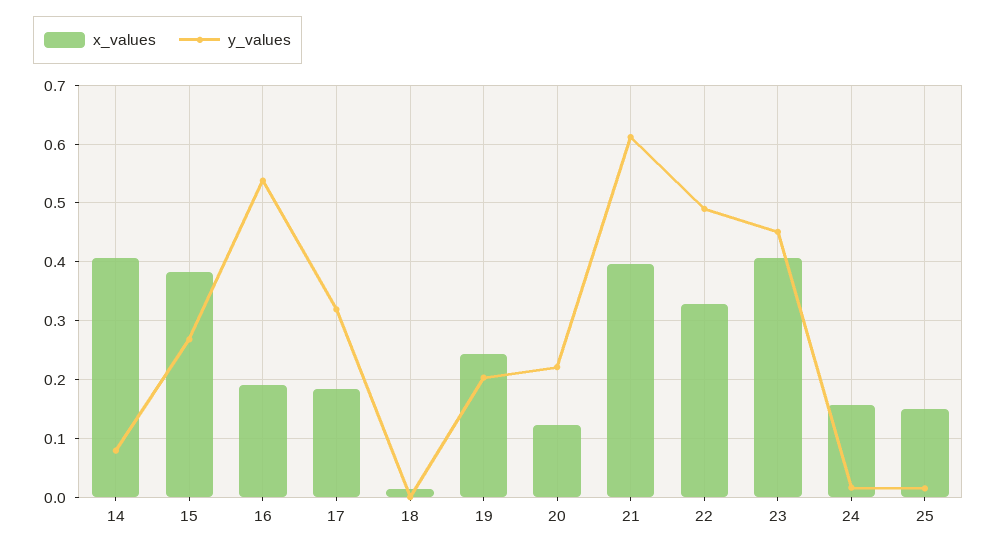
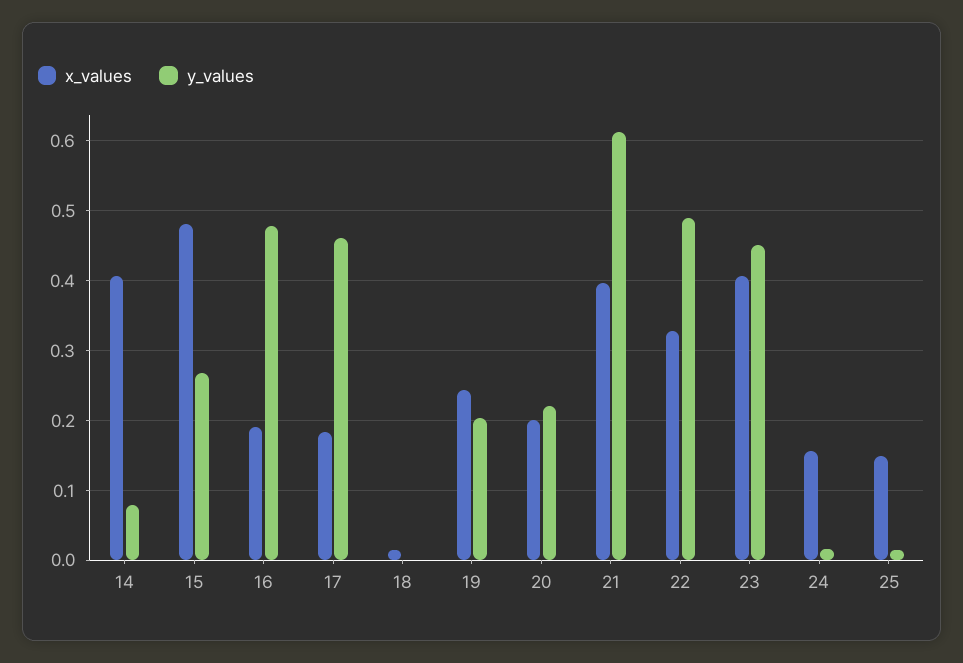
  {
    "x_values": {
      "14": 0.41,
-     "15": 0.38,
+     "15": 0.48,
      "16": 0.19,
      "17": 0.18,
      "18": 0.01,
      "19": 0.24,
-     "20": 0.12,
+     "20": 0.2,
      "21": 0.4,
      "22": 0.33,
      "23": 0.41,
      "24": 0.16,
      "25": 0.15
    },
    "y_values": {
      "14": 0.08,
      "15": 0.27,
-     "16": 0.54,
+     "16": 0.48,
-     "17": 0.32,
+     "17": 0.46,
      "18": 0,
      "19": 0.2,
      "20": 0.22,
      "21": 0.61,
      "22": 0.49,
      "23": 0.45,
      "24": 0.02,
      "25": 0.02
    }
  }

